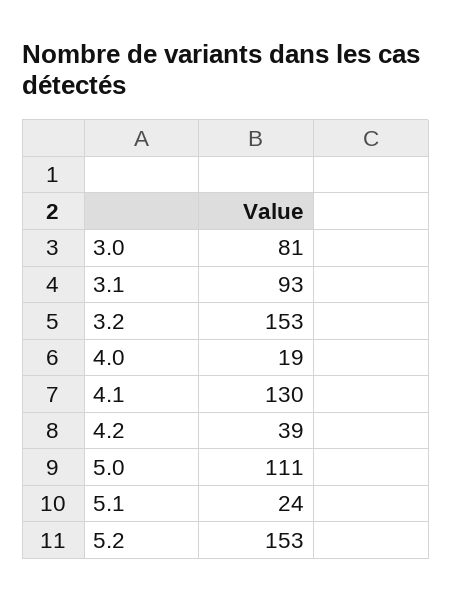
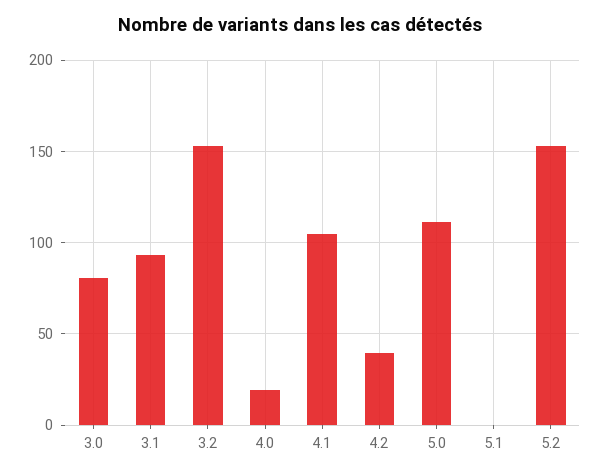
  {
    "3.0": 81,
    "3.1": 93,
    "3.2": 153,
    "4.0": 19,
-   "4.1": 130,
+   "4.1": 105,
    "4.2": 39,
    "5.0": 111,
-   "5.1": 24,
+   "5.1": 0,
    "5.2": 153
  }

